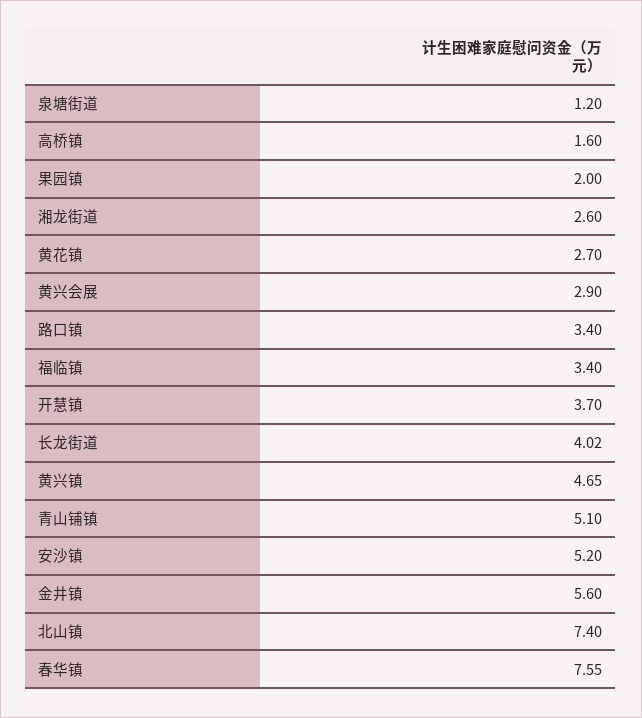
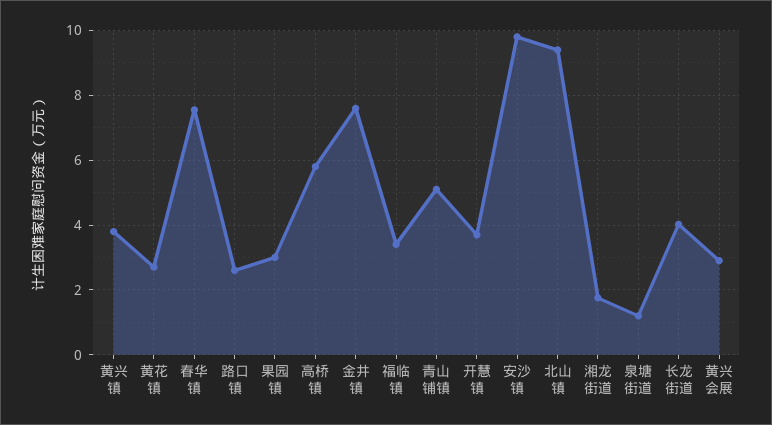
  {
    "泉塘街道": 1.2,
-   "高桥镇": 1.6,
+   "高桥镇": 5.8,
-   "果园镇": 2,
+   "果园镇": 3,
-   "湘龙街道": 2.6,
+   "湘龙街道": 1.8,
    "黄花镇": 2.7,
    "黄兴会展": 2.9,
-   "路口镇": 3.4,
+   "路口镇": 2.6,
    "福临镇": 3.4,
    "开慧镇": 3.7,
    "长龙街道": 4.02,
-   "黄兴镇": 4.65,
+   "黄兴镇": 3.8,
    "青山铺镇": 5.1,
-   "安沙镇": 5.2,
+   "安沙镇": 9.8,
-   "金井镇": 5.6,
+   "金井镇": 7.6,
-   "北山镇": 7.4,
+   "北山镇": 9.4,
    "春华镇": 7.55
  }

